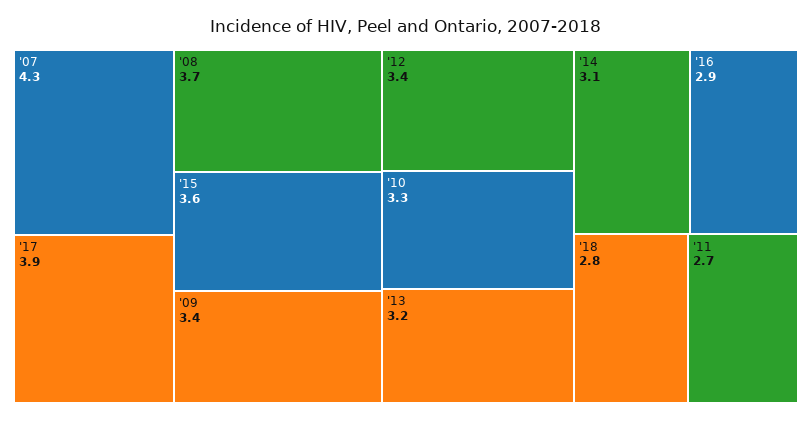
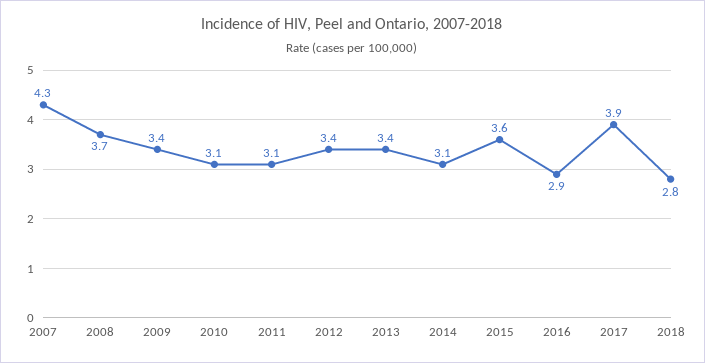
  {
    "'07": 4.3,
    "'17": 3.9,
    "'08": 3.7,
    "'15": 3.6,
    "'09": 3.4,
    "'12": 3.4,
-   "'10": 3.3,
+   "'10": 3.1,
-   "'13": 3.2,
+   "'13": 3.4,
    "'14": 3.1,
    "'16": 2.9,
    "'18": 2.8,
-   "'11": 2.7
+   "'11": 3.1
  }

